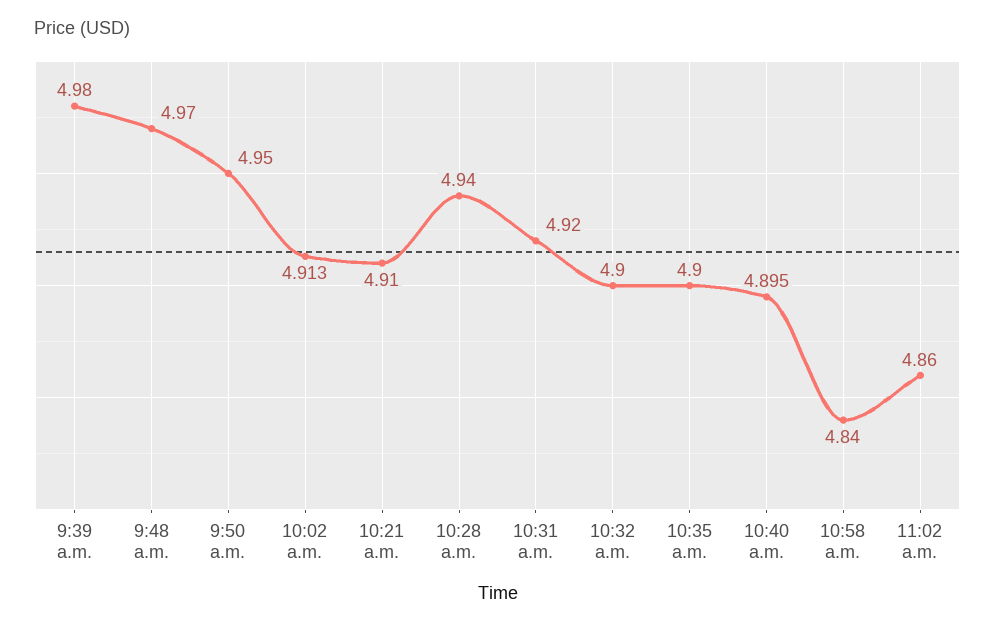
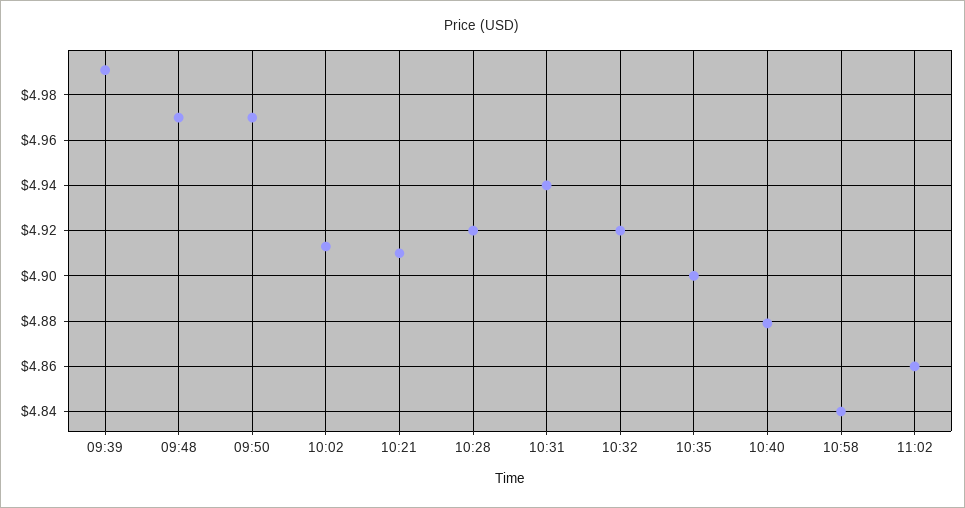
  {
-   "9:39 a.m.": 4.98,
+   "9:39 a.m.": 4.99,
    "9:48 a.m.": 4.97,
-   "9:50 a.m.": 4.95,
+   "9:50 a.m.": 4.97,
    "10:02 a.m.": 4.913,
    "10:21 a.m.": 4.91,
-   "10:28 a.m.": 4.94,
+   "10:28 a.m.": 4.92,
-   "10:31 a.m.": 4.92,
+   "10:31 a.m.": 4.94,
-   "10:32 a.m.": 4.9,
+   "10:32 a.m.": 4.92,
    "10:35 a.m.": 4.9,
-   "10:40 a.m.": 4.895,
+   "10:40 a.m.": 4.88,
    "10:58 a.m.": 4.84,
    "11:02 a.m.": 4.86
  }

